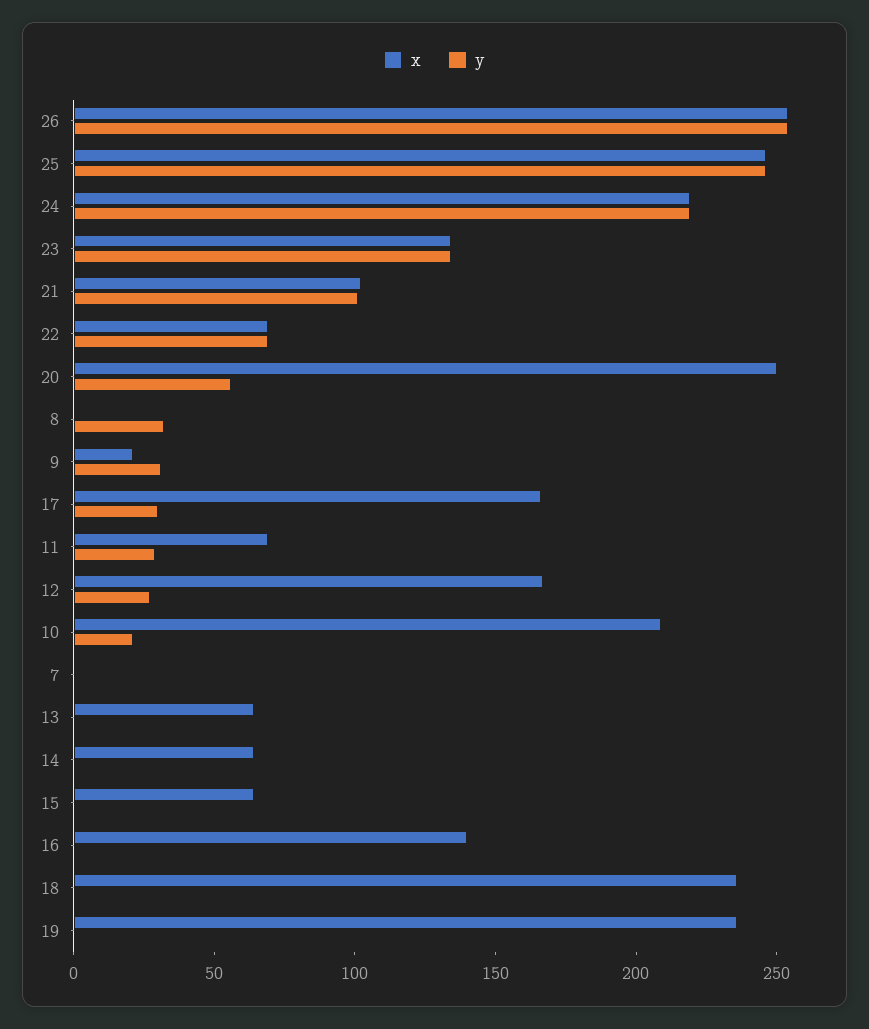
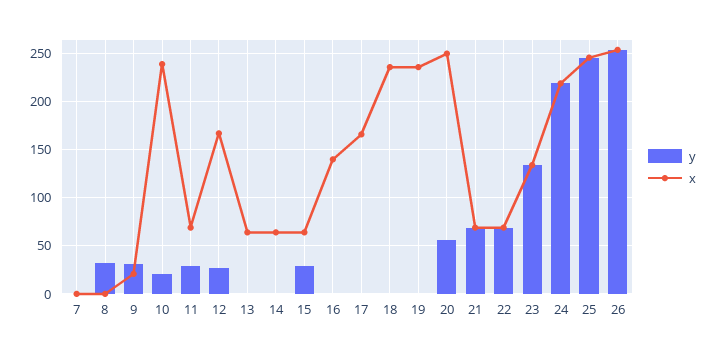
  {
    "x": {
      "26": 250,
      "25": 250,
      "24": 220,
      "23": 130,
-     "21": 100,
+     "21": 70,
      "22": 70,
      "20": 250,
      "8": 0,
      "9": 20,
      "17": 170,
      "11": 70,
      "12": 170,
-     "10": 210,
+     "10": 240,
      "7": 0,
      "13": 60,
      "14": 60,
      "15": 60,
      "16": 140,
      "18": 240,
      "19": 240
    },
    "y": {
      "26": 250,
      "25": 250,
      "24": 220,
      "23": 130,
-     "21": 100,
+     "21": 70,
      "22": 70,
      "20": 60,
      "8": 30,
      "9": 30,
-     "17": 30,
+     "17": 0,
      "11": 30,
      "12": 30,
      "10": 20,
      "7": 0,
      "13": 0,
      "14": 0,
-     "15": 0,
+     "15": 30,
      "16": 0,
      "18": 0,
      "19": 0
    }
  }

